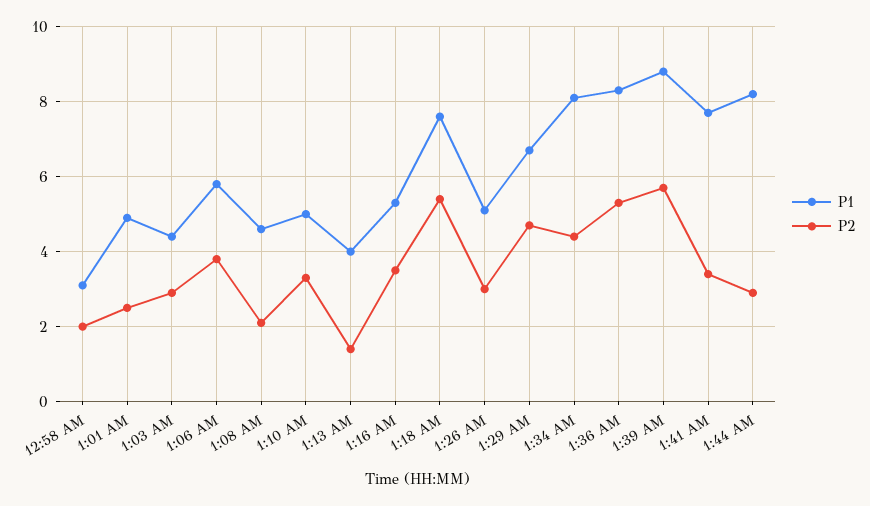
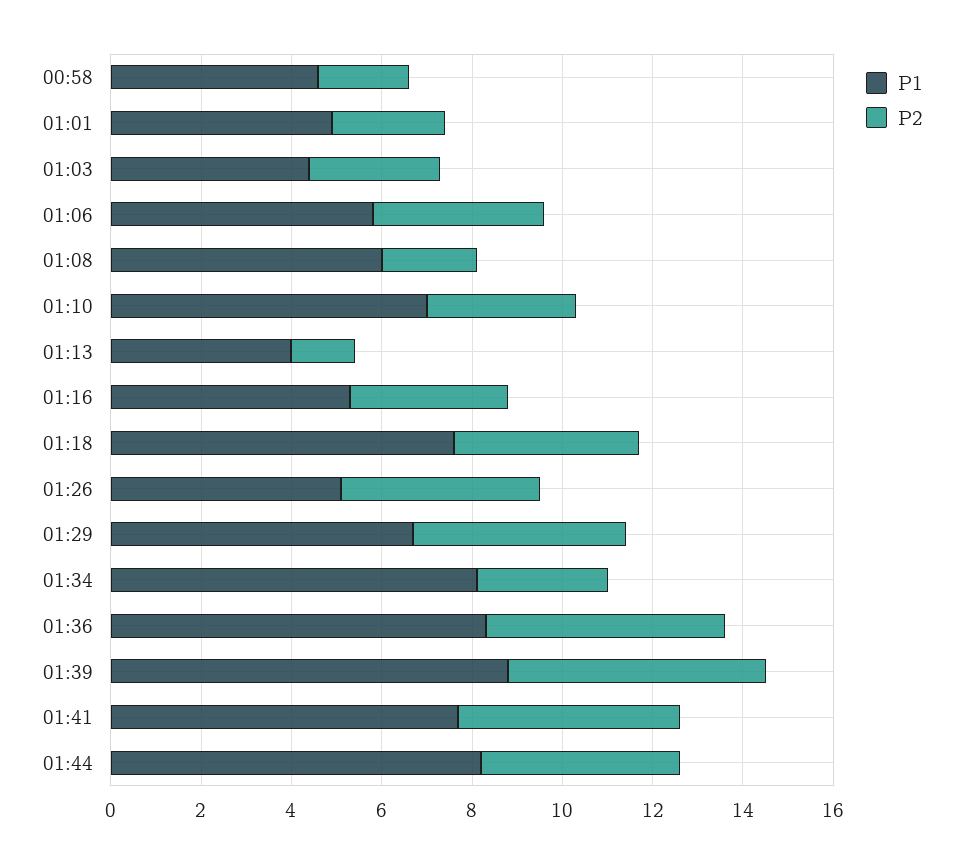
  {
    "P1": {
-     "12:58 AM": 3,
+     "12:58 AM": 4.5,
      "1:01 AM": 5,
      "1:03 AM": 4.5,
      "1:06 AM": 6,
-     "1:08 AM": 4.5,
+     "1:08 AM": 6,
-     "1:10 AM": 5,
+     "1:10 AM": 7,
      "1:13 AM": 4,
      "1:16 AM": 5.5,
      "1:18 AM": 7.5,
      "1:26 AM": 5,
      "1:29 AM": 6.5,
      "1:34 AM": 8,
      "1:36 AM": 8.5,
      "1:39 AM": 9,
      "1:41 AM": 7.5,
      "1:44 AM": 8
    },
    "P2": {
      "12:58 AM": 2,
      "1:01 AM": 2.5,
      "1:03 AM": 3,
      "1:06 AM": 4,
      "1:08 AM": 2,
      "1:10 AM": 3.5,
      "1:13 AM": 1.5,
      "1:16 AM": 3.5,
-     "1:18 AM": 5.5,
+     "1:18 AM": 4,
-     "1:26 AM": 3,
+     "1:26 AM": 4.5,
      "1:29 AM": 4.5,
-     "1:34 AM": 4.5,
+     "1:34 AM": 3,
      "1:36 AM": 5.5,
      "1:39 AM": 5.5,
-     "1:41 AM": 3.5,
+     "1:41 AM": 5,
-     "1:44 AM": 3
+     "1:44 AM": 4.5
    }
  }

